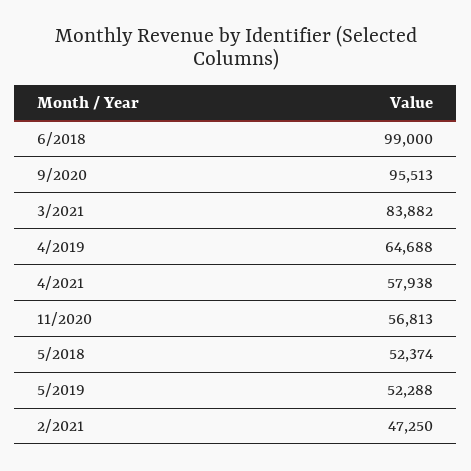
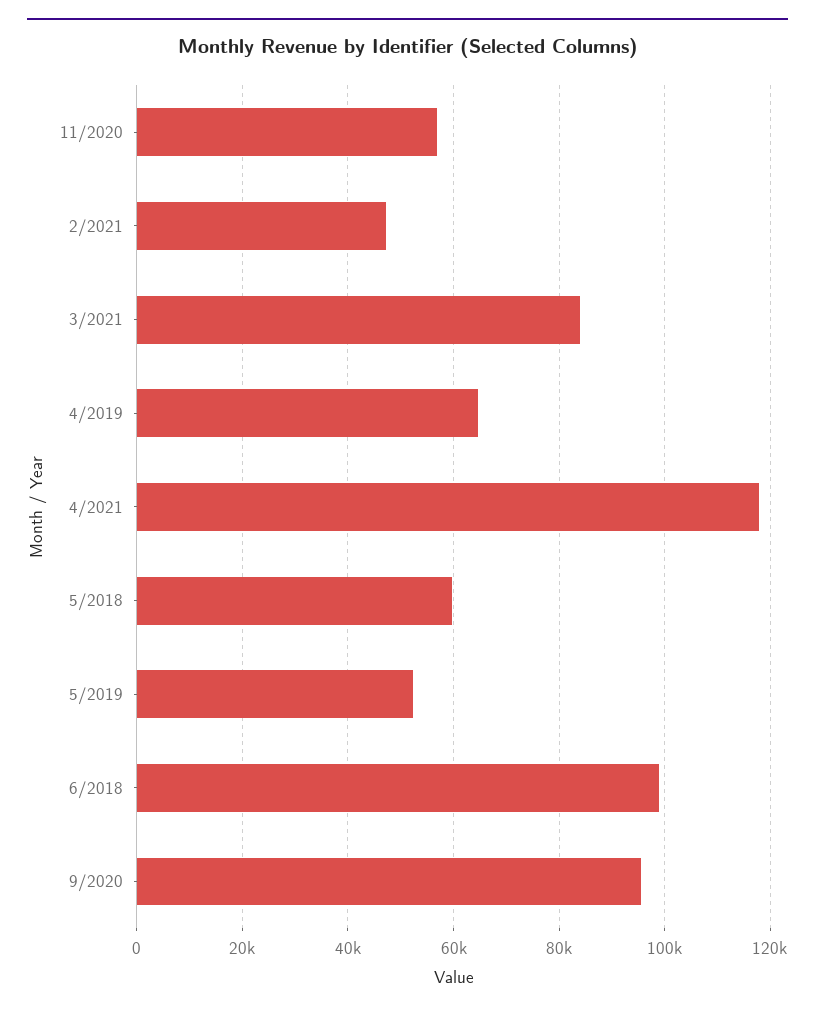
  {
    "6/2018": 99000,
    "9/2020": 95513,
    "3/2021": 83882,
    "4/2019": 64688,
-   "4/2021": 57938,
+   "4/2021": 118000,
    "11/2020": 56813,
-   "5/2018": 52374,
+   "5/2018": 60000,
    "5/2019": 52288,
    "2/2021": 47250
  }

